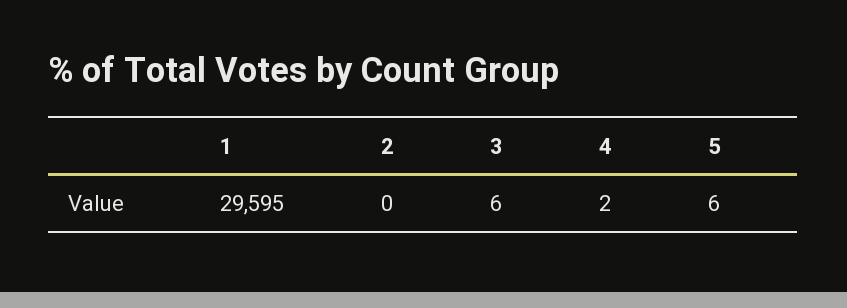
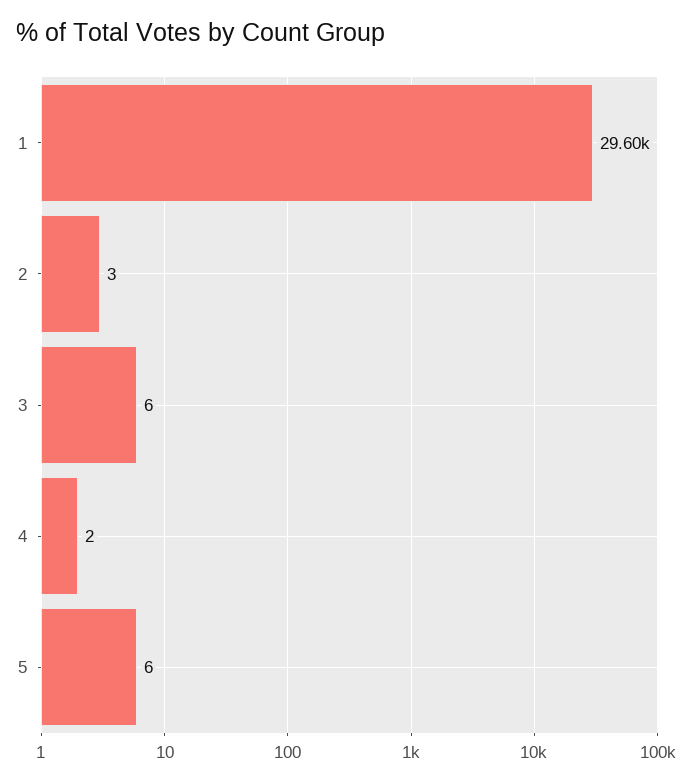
  {
    "1": 29595,
-   "2": 0,
+   "2": 3,
    "3": 6,
    "4": 2,
    "5": 6
  }

